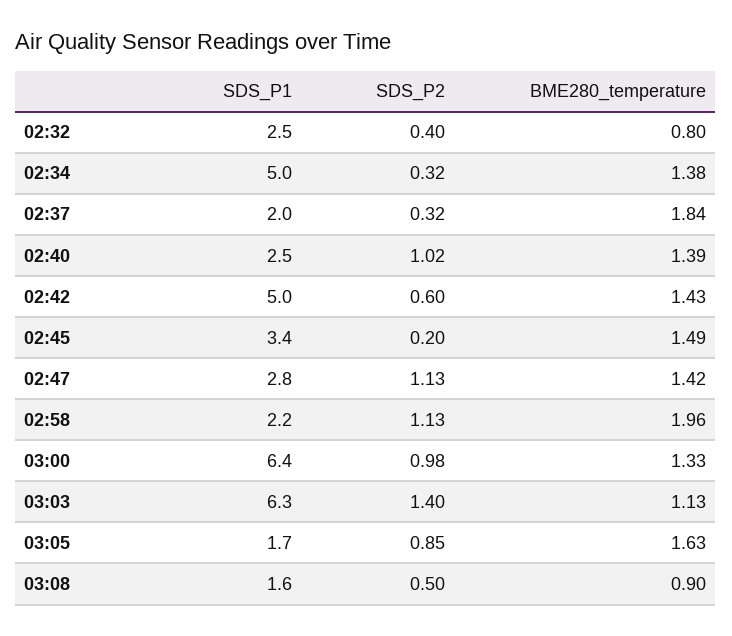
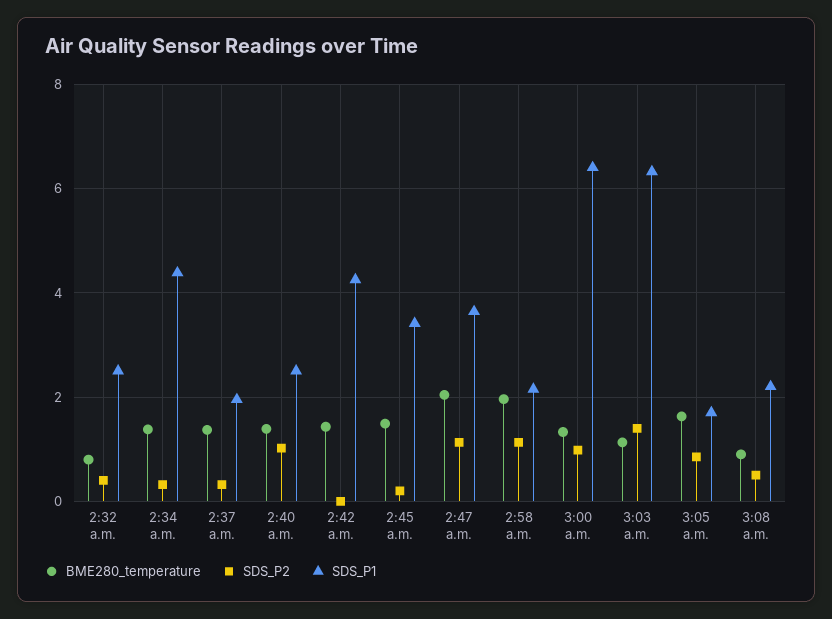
  {
    "SDS_P1": {
      "02:32": 2.5,
-     "02:34": 5,
+     "02:34": 4.4,
      "02:37": 2,
      "02:40": 2.5,
-     "02:42": 5,
+     "02:42": 4.2,
      "02:45": 3.4,
-     "02:47": 2.8,
+     "02:47": 3.6,
      "02:58": 2.2,
      "03:00": 6.4,
      "03:03": 6.3,
      "03:05": 1.7,
-     "03:08": 1.6
+     "03:08": 2.2
    },
    "SDS_P2": {
      "02:32": 0.4,
      "02:34": 0.32,
      "02:37": 0.32,
      "02:40": 1.02,
-     "02:42": 0.6,
+     "02:42": 0,
      "02:45": 0.2,
      "02:47": 1.13,
      "02:58": 1.13,
      "03:00": 0.98,
      "03:03": 1.4,
      "03:05": 0.85,
      "03:08": 0.5
    },
    "BME280_temperature": {
      "02:32": 0.8,
      "02:34": 1.38,
-     "02:37": 1.84,
+     "02:37": 1.4,
      "02:40": 1.39,
      "02:42": 1.43,
      "02:45": 1.49,
-     "02:47": 1.42,
+     "02:47": 2,
      "02:58": 1.96,
      "03:00": 1.33,
      "03:03": 1.13,
      "03:05": 1.63,
      "03:08": 0.9
    }
  }

